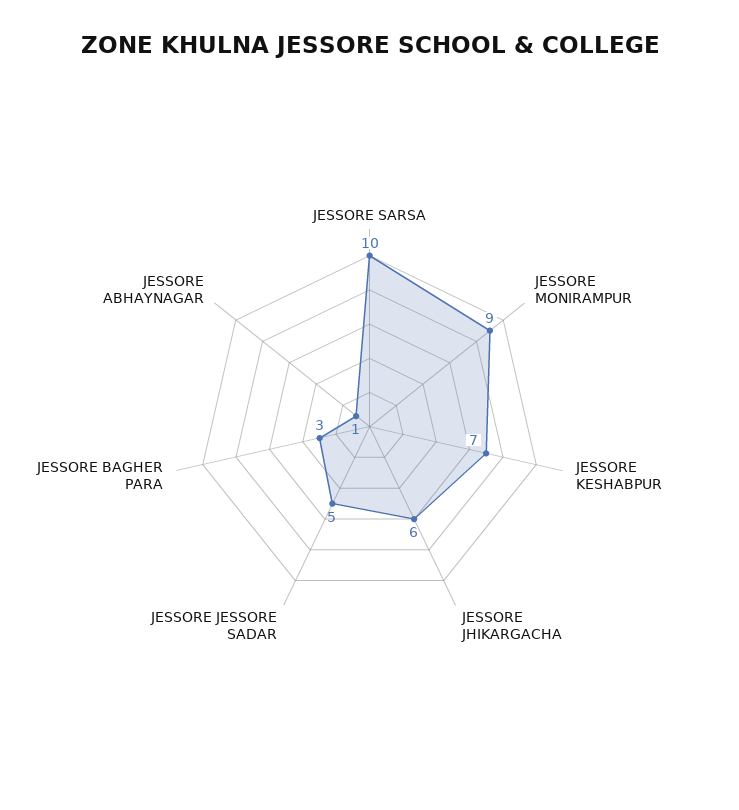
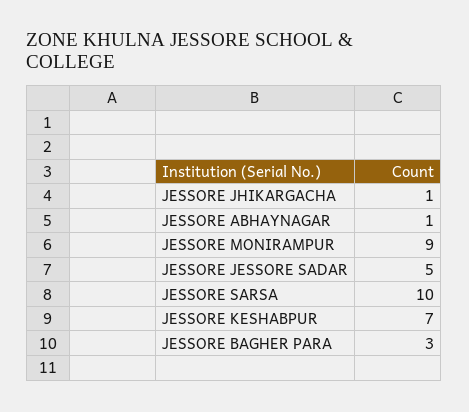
  {
    "JESSORE SARSA": 10,
    "JESSORE MONIRAMPUR": 9,
    "JESSORE KESHABPUR": 7,
-   "JESSORE JHIKARGACHA": 6,
+   "JESSORE JHIKARGACHA": 1,
    "JESSORE JESSORE SADAR": 5,
    "JESSORE BAGHER PARA": 3,
    "JESSORE ABHAYNAGAR": 1
  }

